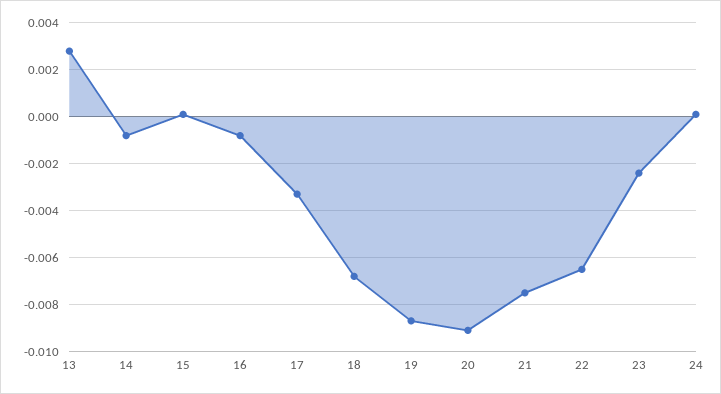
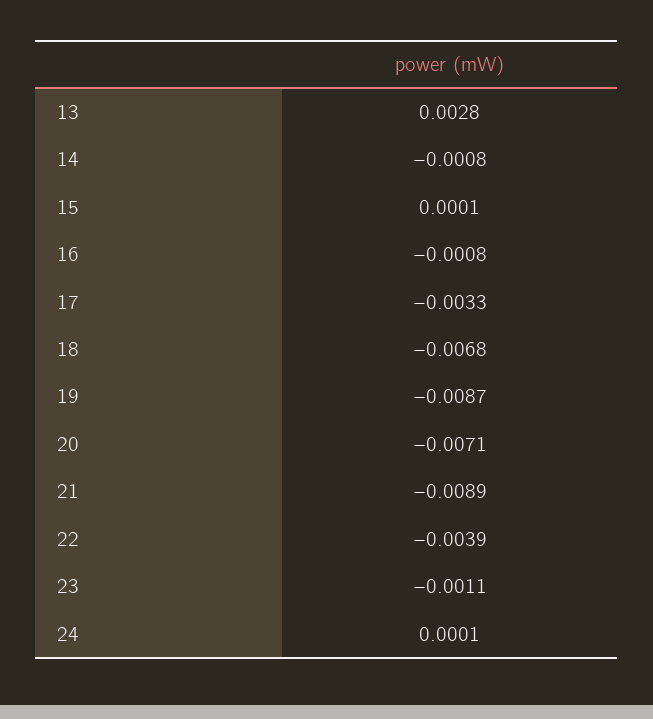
  {
    "13": 0.0028,
    "14": -0.0008,
    "15": 0.0001,
    "16": -0.0008,
    "17": -0.0033,
    "18": -0.0068,
    "19": -0.0087,
-   "20": -0.009,
+   "20": -0.0071,
-   "21": -0.0075,
+   "21": -0.0089,
-   "22": -0.0065,
+   "22": -0.0039,
-   "23": -0.0025,
+   "23": -0.0011,
    "24": 0.0001
  }

